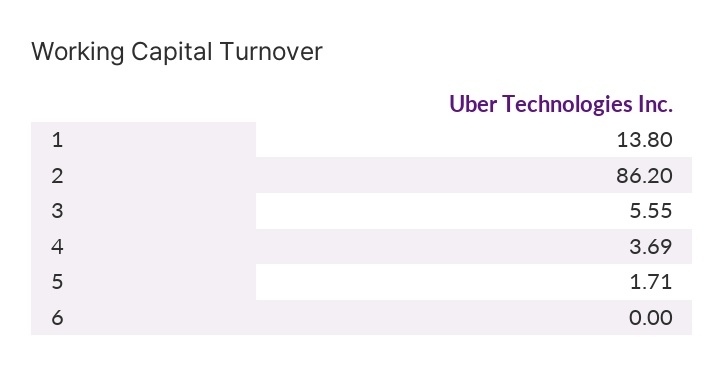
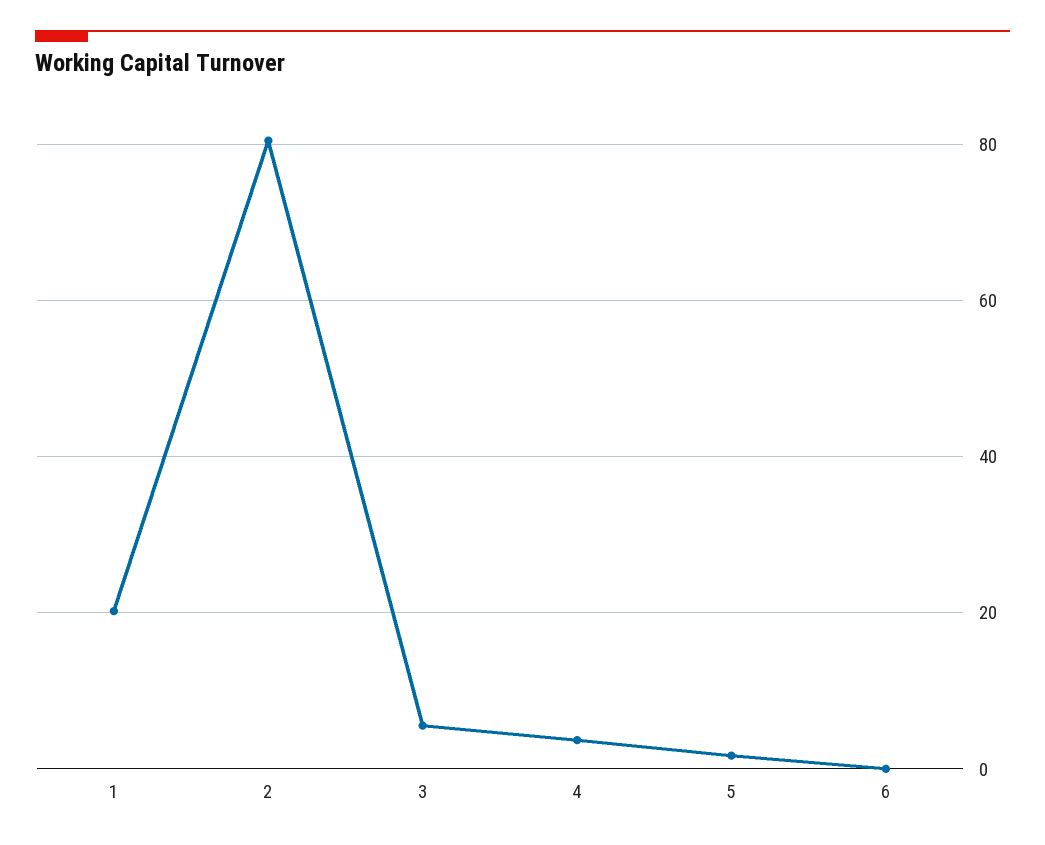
  {
-   "1": 13.8,
+   "1": 20,
-   "2": 86.2,
+   "2": 80,
    "3": 5.55,
    "4": 3.69,
    "5": 1.71,
    "6": 0
  }

